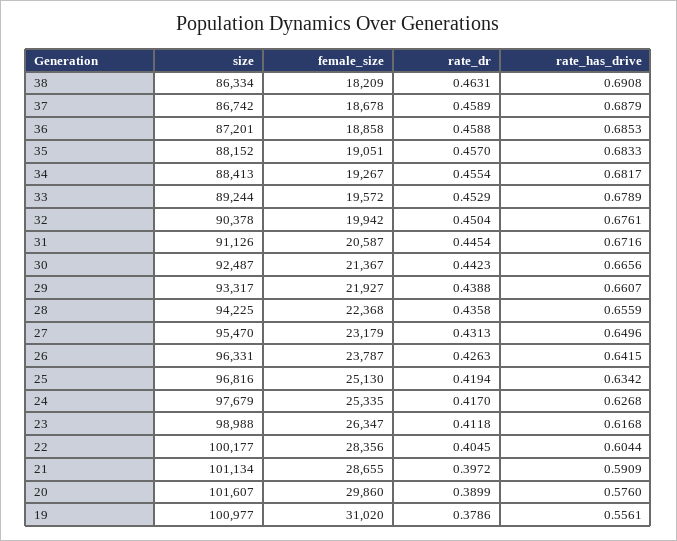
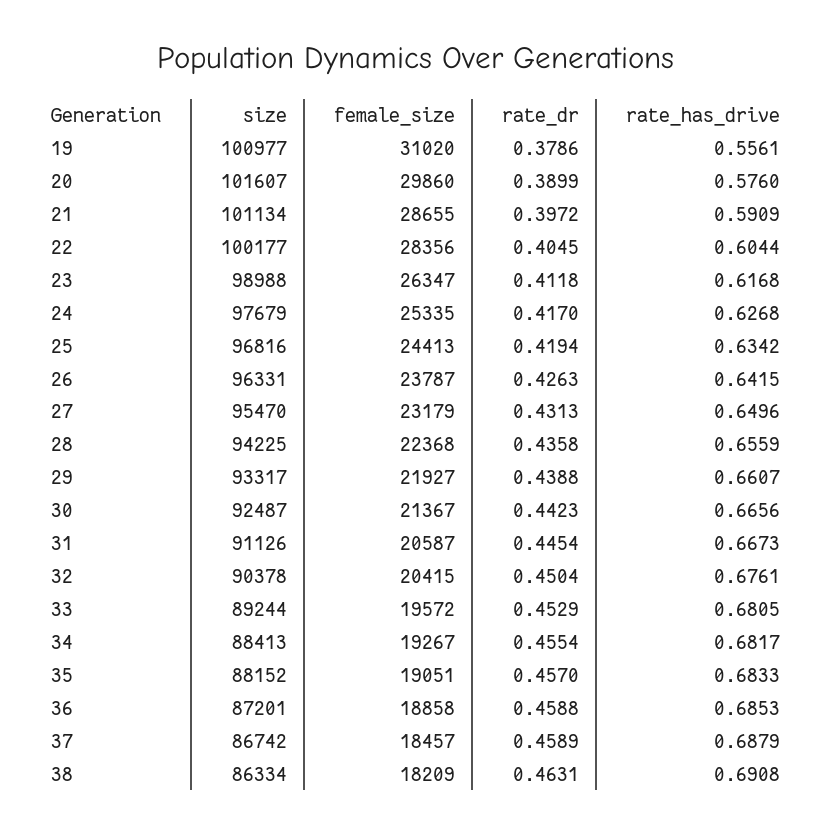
  {
    "size": {
      "38": 86334,
      "37": 86742,
      "36": 87201,
      "35": 88152,
      "34": 88413,
      "33": 89244,
      "32": 90378,
      "31": 91126,
      "30": 92487,
      "29": 93317,
      "28": 94225,
      "27": 95470,
      "26": 96331,
      "25": 96816,
      "24": 97679,
      "23": 98988,
      "22": 100177,
      "21": 101134,
      "20": 101607,
      "19": 100977
    },
    "female_size": {
      "38": 18209,
-     "37": 18678,
+     "37": 18457,
      "36": 18858,
      "35": 19051,
      "34": 19267,
      "33": 19572,
-     "32": 19942,
+     "32": 20415,
      "31": 20587,
      "30": 21367,
      "29": 21927,
      "28": 22368,
      "27": 23179,
      "26": 23787,
-     "25": 25130,
+     "25": 24413,
      "24": 25335,
      "23": 26347,
      "22": 28356,
      "21": 28655,
      "20": 29860,
      "19": 31020
    },
    "rate_dr": {
      "38": 0.4631,
      "37": 0.4589,
      "36": 0.4588,
      "35": 0.457,
      "34": 0.4554,
      "33": 0.4529,
      "32": 0.4504,
      "31": 0.4454,
      "30": 0.4423,
      "29": 0.4388,
      "28": 0.4358,
      "27": 0.4313,
      "26": 0.4263,
      "25": 0.4194,
      "24": 0.417,
      "23": 0.4118,
      "22": 0.4045,
      "21": 0.3972,
      "20": 0.3899,
      "19": 0.3786
    },
    "rate_has_drive": {
      "38": 0.6908,
      "37": 0.6879,
      "36": 0.6853,
      "35": 0.6833,
      "34": 0.6817,
-     "33": 0.6789,
+     "33": 0.6805,
      "32": 0.6761,
-     "31": 0.6716,
+     "31": 0.6673,
      "30": 0.6656,
      "29": 0.6607,
      "28": 0.6559,
      "27": 0.6496,
      "26": 0.6415,
      "25": 0.6342,
      "24": 0.6268,
      "23": 0.6168,
      "22": 0.6044,
      "21": 0.5909,
      "20": 0.576,
      "19": 0.5561
    }
  }

